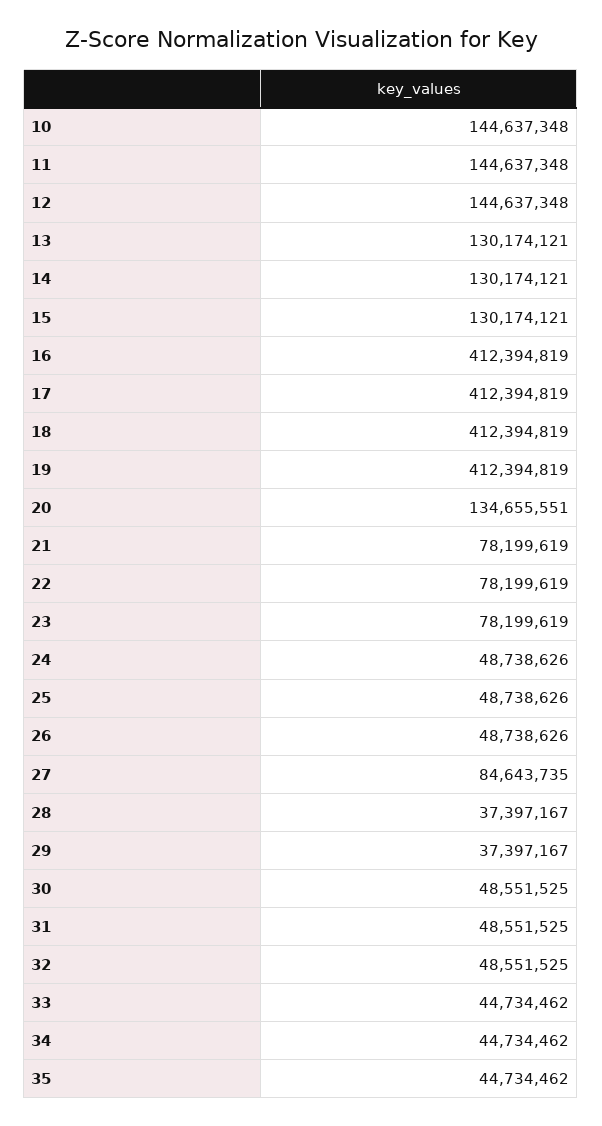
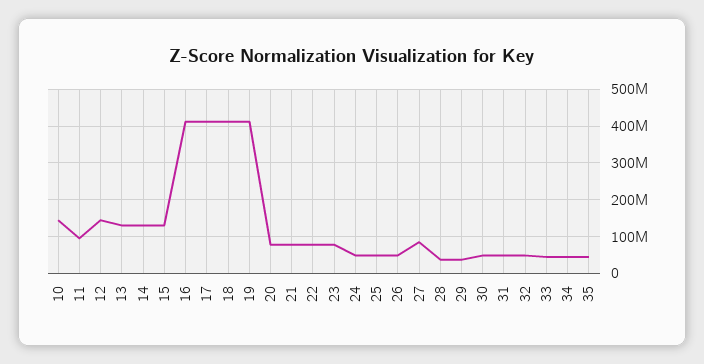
  {
    "10": 144637348,
-   "11": 144637348,
+   "11": 100000000,
    "12": 144637348,
    "13": 130174121,
    "14": 130174121,
    "15": 130174121,
    "16": 412394819,
    "17": 412394819,
    "18": 412394819,
    "19": 412394819,
-   "20": 134655551,
+   "20": 80000000,
    "21": 78199619,
    "22": 78199619,
    "23": 78199619,
    "24": 48738626,
    "25": 48738626,
    "26": 48738626,
    "27": 84643735,
    "28": 37397167,
    "29": 37397167,
    "30": 48551525,
    "31": 48551525,
    "32": 48551525,
    "33": 44734462,
    "34": 44734462,
    "35": 44734462
  }

